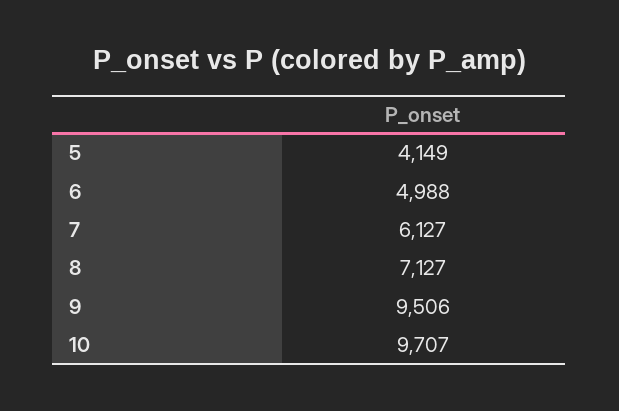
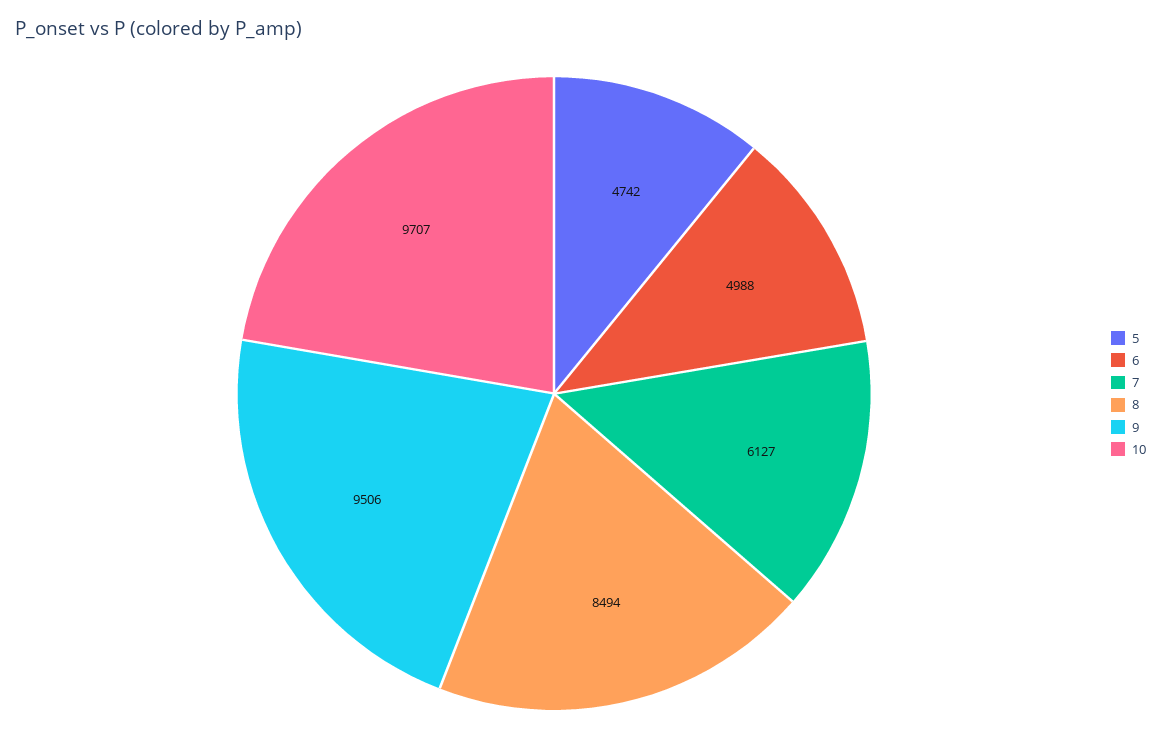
  {
-   "5": 4149,
+   "5": 4742,
    "6": 4988,
    "7": 6127,
-   "8": 7127,
+   "8": 8494,
    "9": 9506,
    "10": 9707
  }

